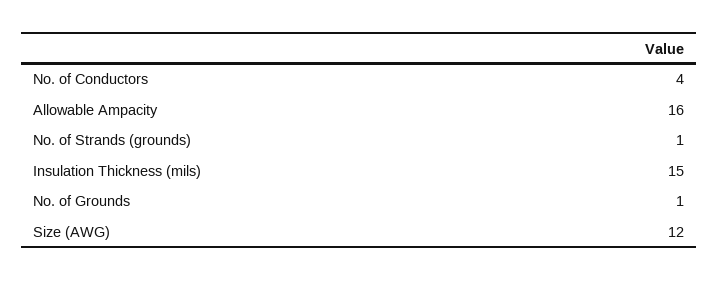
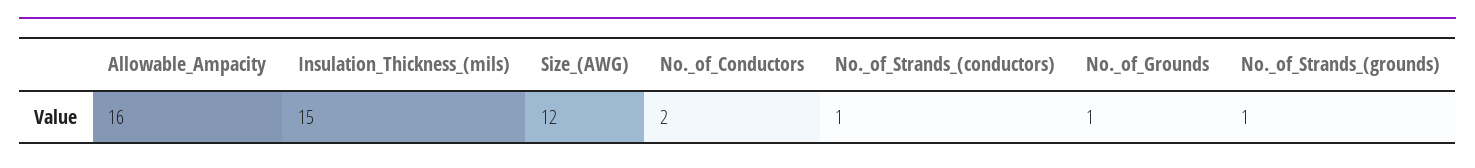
  {
-   "No. of Conductors": 4,
+   "No. of Conductors": 2,
    "Allowable Ampacity": 16,
    "No. of Strands (grounds)": 1,
    "Insulation Thickness (mils)": 15,
    "No. of Grounds": 1,
-   "Size (AWG)": 12
+   "Size (AWG)": 12,
+   "No._of_Strands_(conductors)": 1
  }

